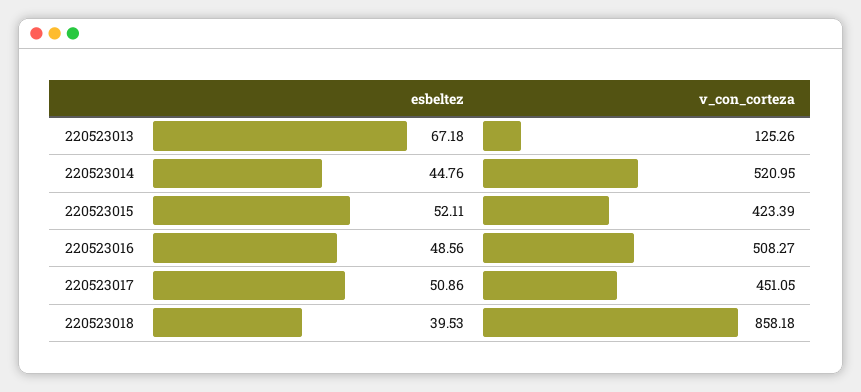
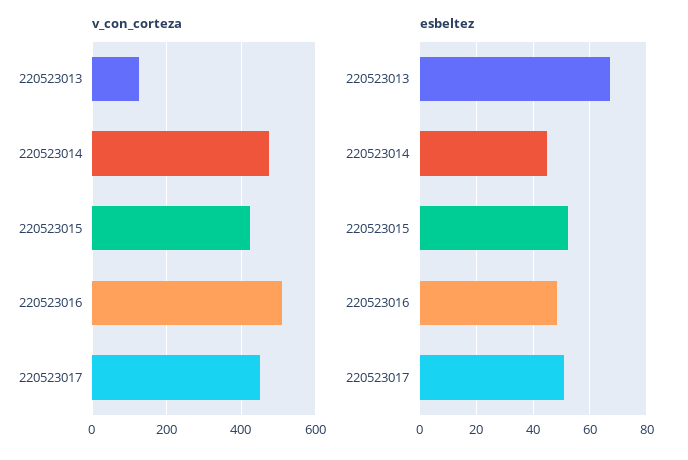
  {
    "esbeltez": {
      "220523013": 67.18,
      "220523014": 44.76,
      "220523015": 52.11,
      "220523016": 48.56,
-     "220523017": 50.86,
+     "220523017": 50.86
-     "220523018": 39.53
    },
    "v_con_corteza": {
      "220523013": 125.26,
-     "220523014": 520.95,
+     "220523014": 480,
      "220523015": 423.39,
      "220523016": 508.27,
-     "220523017": 451.05,
+     "220523017": 451.05
-     "220523018": 858.18
    }
  }

